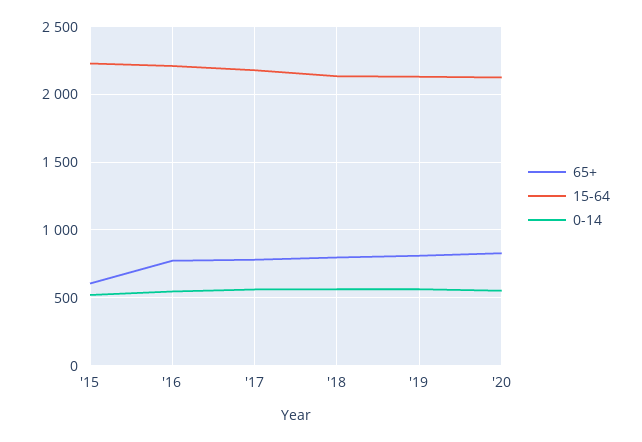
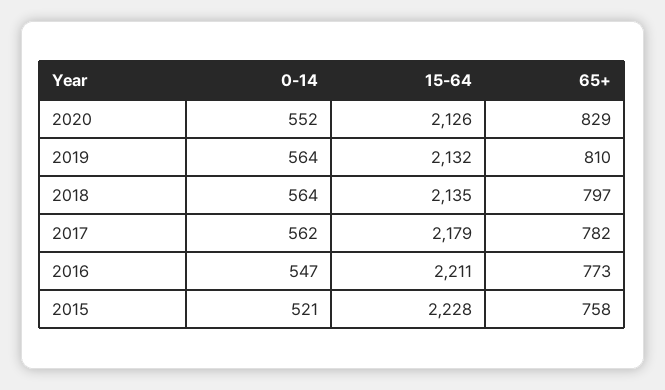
  {
    "65+": {
-     "'15": 600,
+     "'15": 758,
      "'16": 773,
      "'17": 782,
      "'18": 797,
      "'19": 810,
      "'20": 829
    },
    "15-64": {
      "'15": 2228,
      "'16": 2211,
      "'17": 2179,
      "'18": 2135,
      "'19": 2132,
      "'20": 2126
    },
    "0-14": {
      "'15": 521,
      "'16": 547,
      "'17": 562,
      "'18": 564,
      "'19": 564,
      "'20": 552
    }
  }

